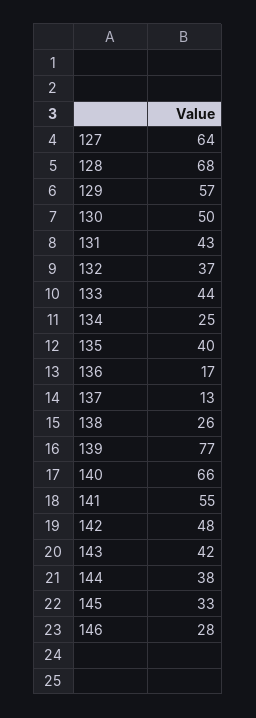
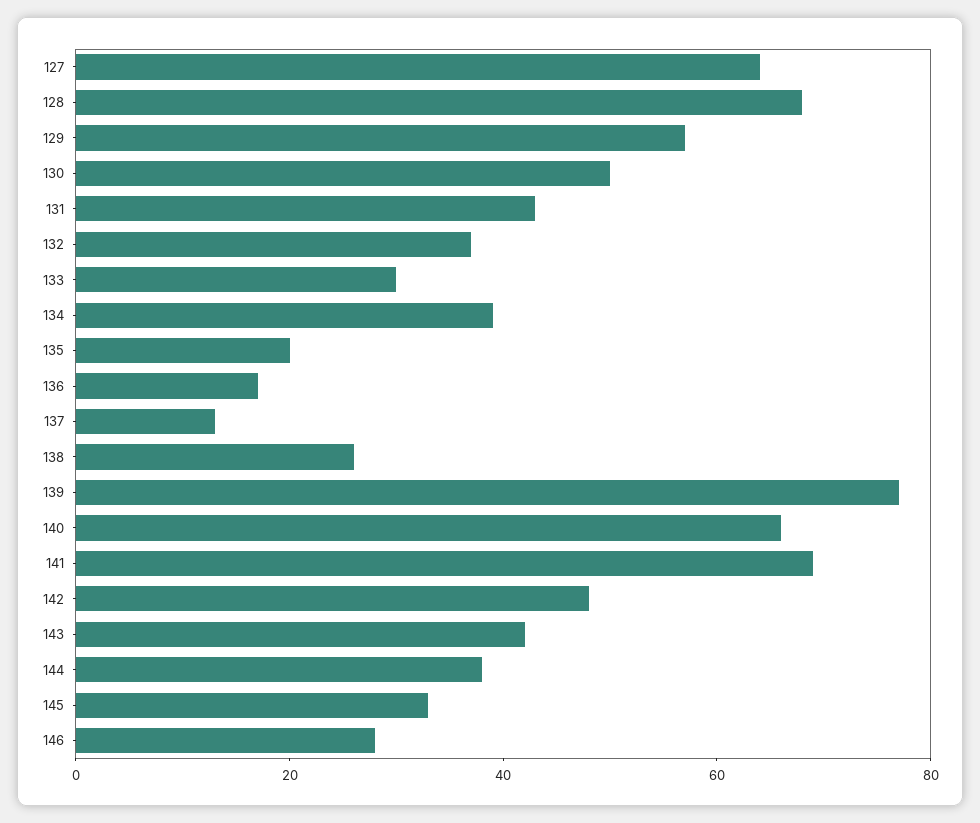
  {
    "127": 64,
    "128": 68,
    "129": 57,
    "130": 50,
    "131": 43,
    "132": 37,
-   "133": 44,
+   "133": 30,
-   "134": 25,
+   "134": 40,
-   "135": 40,
+   "135": 20,
    "136": 17,
    "137": 13,
    "138": 26,
    "139": 77,
    "140": 66,
-   "141": 55,
+   "141": 70,
    "142": 48,
    "143": 42,
    "144": 38,
    "145": 33,
    "146": 28
  }

